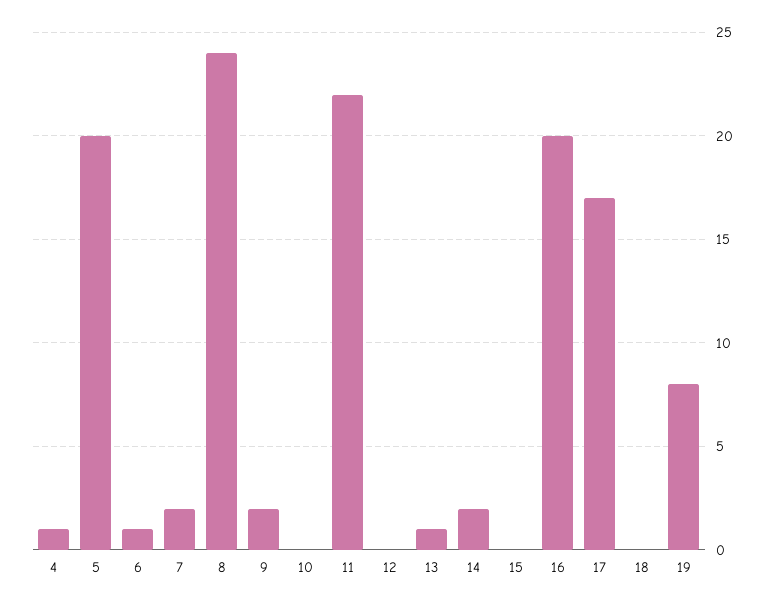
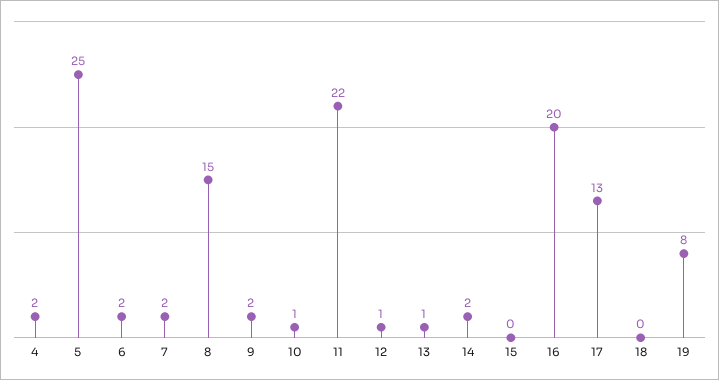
  {
-   "4": 1,
+   "4": 2,
-   "5": 20,
+   "5": 25,
-   "6": 1,
+   "6": 2,
    "7": 2,
-   "8": 24,
+   "8": 15,
    "9": 2,
-   "10": 0,
+   "10": 1,
    "11": 22,
-   "12": 0,
+   "12": 1,
    "13": 1,
    "14": 2,
    "15": 0,
    "16": 20,
-   "17": 17,
+   "17": 13,
    "18": 0,
    "19": 8
  }

